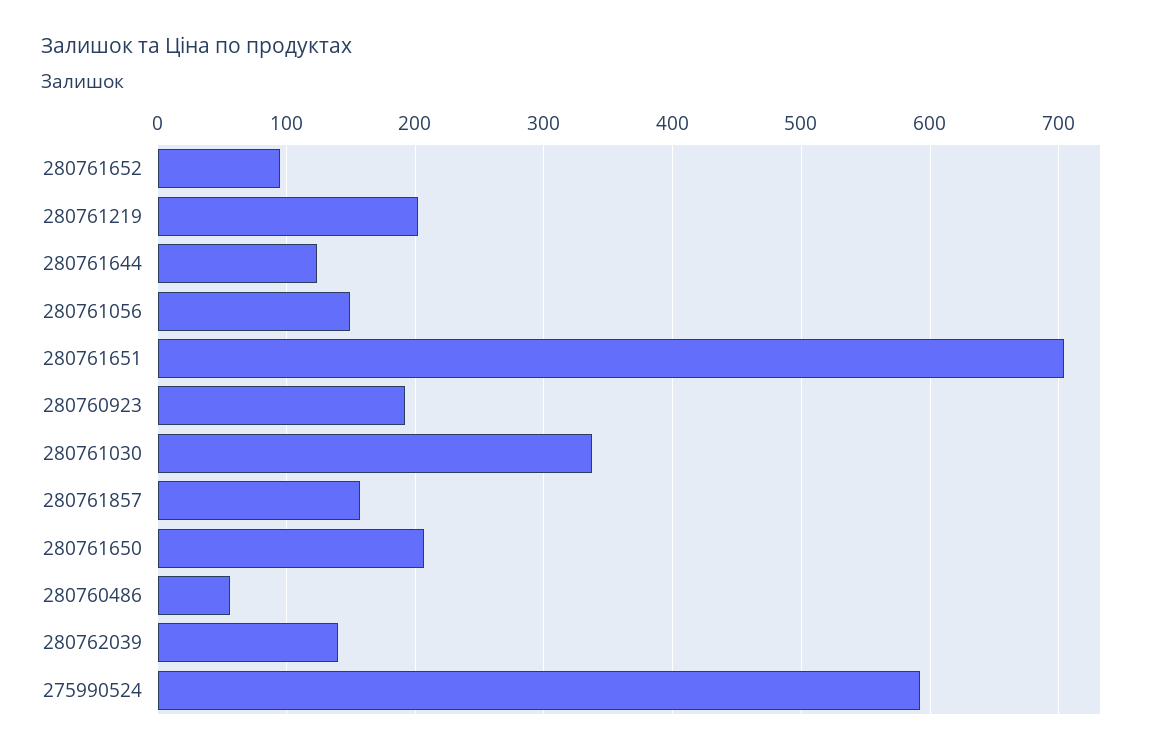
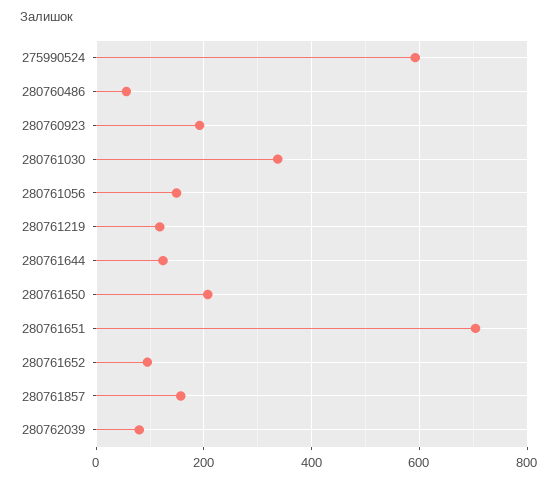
  {
    "280761652": 100,
-   "280761219": 200,
+   "280761219": 120,
    "280761644": 120,
    "280761056": 150,
    "280761651": 700,
    "280760923": 190,
    "280761030": 340,
    "280761857": 160,
    "280761650": 210,
    "280760486": 60,
-   "280762039": 140,
+   "280762039": 80,
    "275990524": 590
  }

